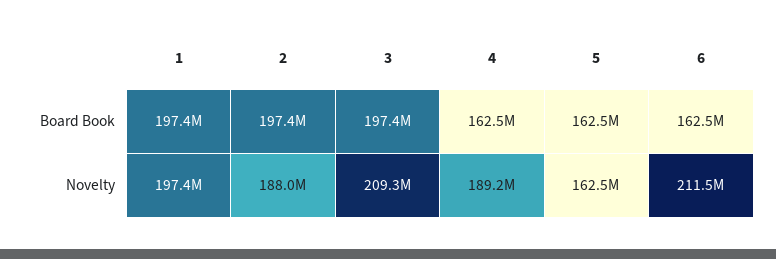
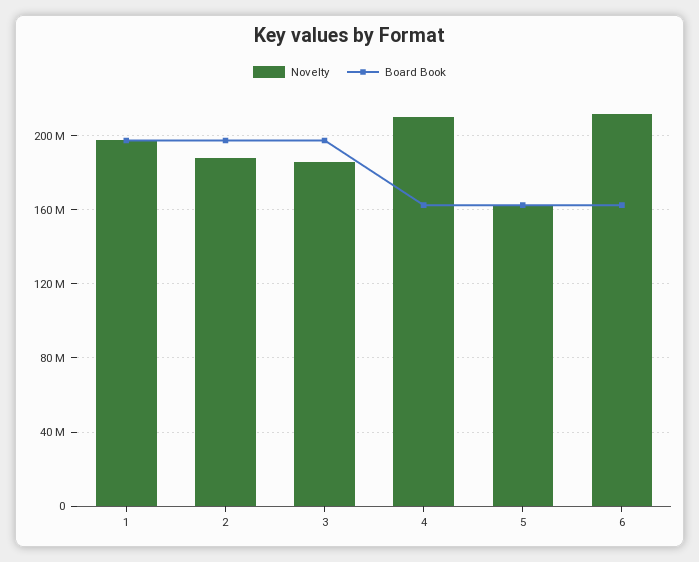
  {
    "Board Book": {
      "1": 197400000,
      "2": 197400000,
      "3": 197400000,
      "4": 162500000,
      "5": 162500000,
      "6": 162500000
    },
    "Novelty": {
      "1": 197400000,
      "2": 188000000,
-     "3": 209300000,
+     "3": 185000000,
-     "4": 189200000,
+     "4": 210000000,
      "5": 162500000,
      "6": 211500000
    }
  }

